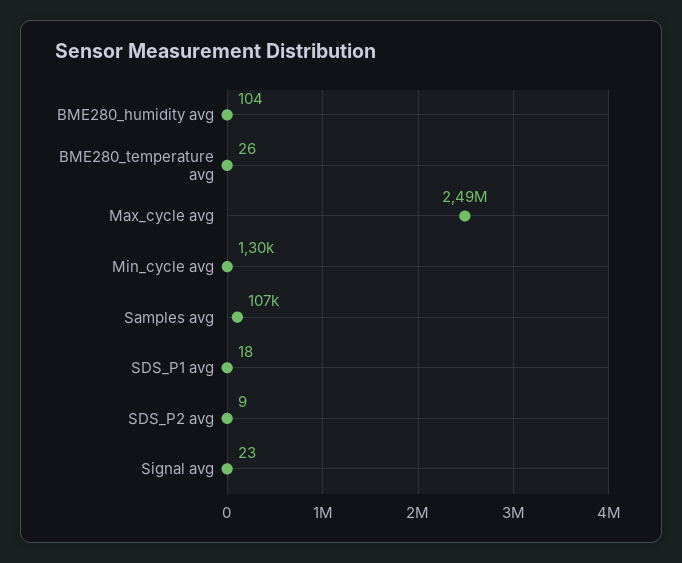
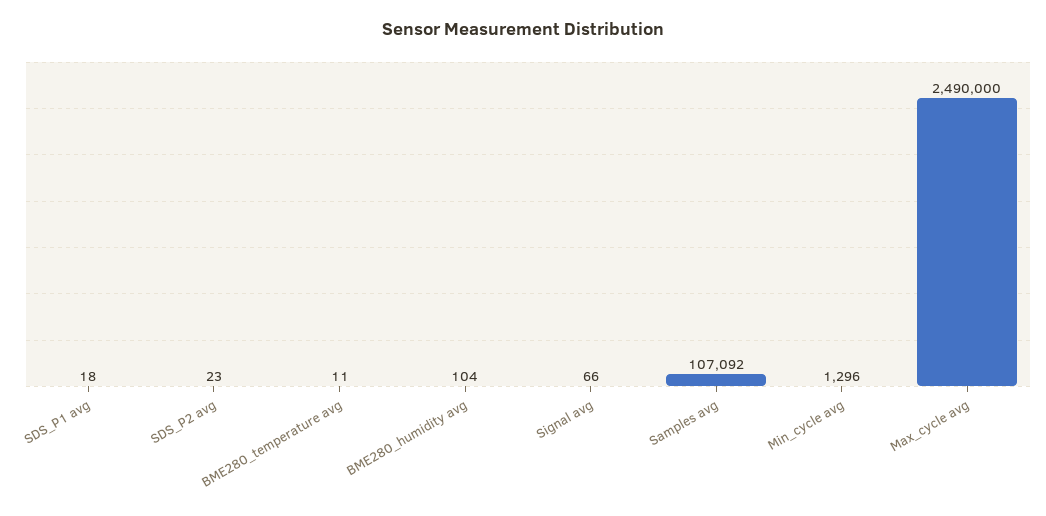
  {
    "BME280_humidity avg": 104,
-   "BME280_temperature avg": 26,
+   "BME280_temperature avg": 11,
    "Max_cycle avg": 2490000,
    "Min_cycle avg": 1296,
    "Samples avg": 107092,
    "SDS_P1 avg": 18,
-   "SDS_P2 avg": 9,
+   "SDS_P2 avg": 23,
-   "Signal avg": 23
+   "Signal avg": 66
  }

